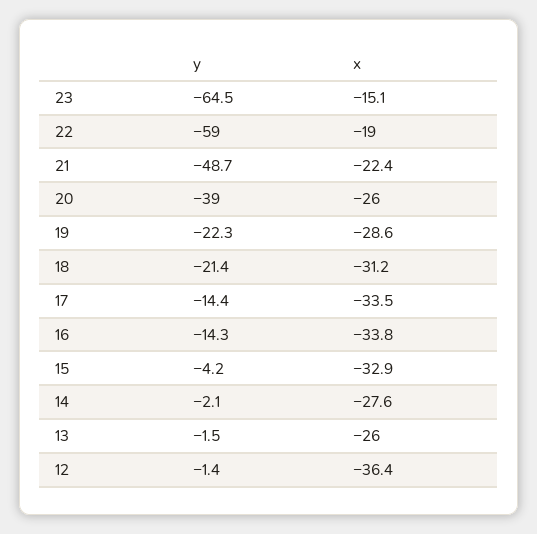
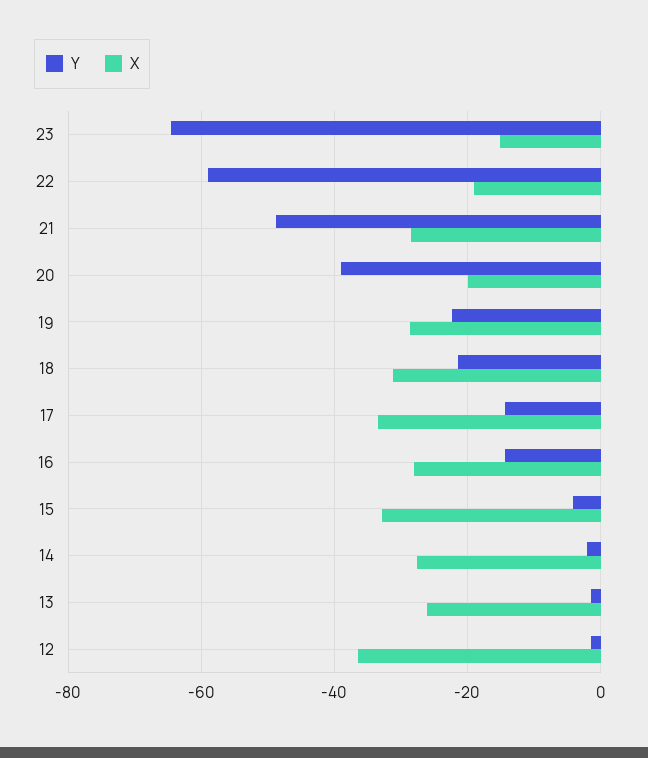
  {
    "y": {
      "23": -64.5,
      "22": -59,
      "21": -48.7,
      "20": -39,
      "19": -22.3,
      "18": -21.4,
      "17": -14.4,
      "16": -14.3,
      "15": -4.2,
      "14": -2.1,
      "13": -1.5,
      "12": -1.4
    },
    "x": {
      "23": -15.1,
      "22": -19,
-     "21": -22.4,
+     "21": -28,
-     "20": -26,
+     "20": -20,
      "19": -28.6,
      "18": -31.2,
      "17": -33.5,
-     "16": -33.8,
+     "16": -28,
      "15": -32.9,
      "14": -27.6,
      "13": -26,
      "12": -36.4
    }
  }

